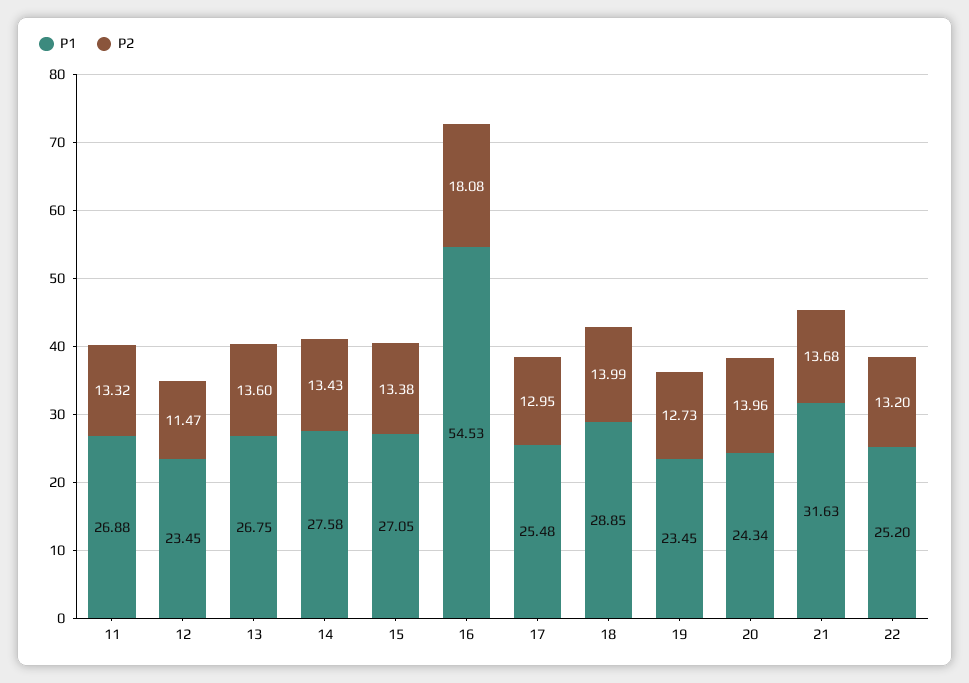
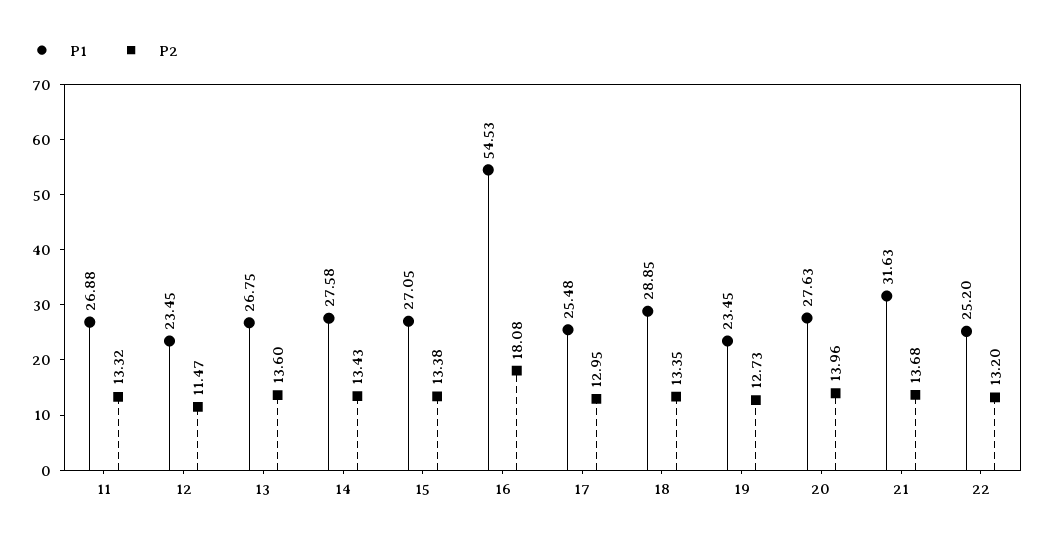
  {
    "P1": {
      "11": 26.88,
      "12": 23.45,
      "13": 26.75,
      "14": 27.58,
      "15": 27.05,
      "16": 54.53,
      "17": 25.48,
      "18": 28.85,
      "19": 23.45,
-     "20": 24.34,
+     "20": 27.63,
      "21": 31.63,
      "22": 25.2
    },
    "P2": {
      "11": 13.32,
      "12": 11.47,
      "13": 13.6,
      "14": 13.43,
      "15": 13.38,
      "16": 18.08,
      "17": 12.95,
-     "18": 13.99,
+     "18": 13.35,
      "19": 12.73,
      "20": 13.96,
      "21": 13.68,
      "22": 13.2
    }
  }

